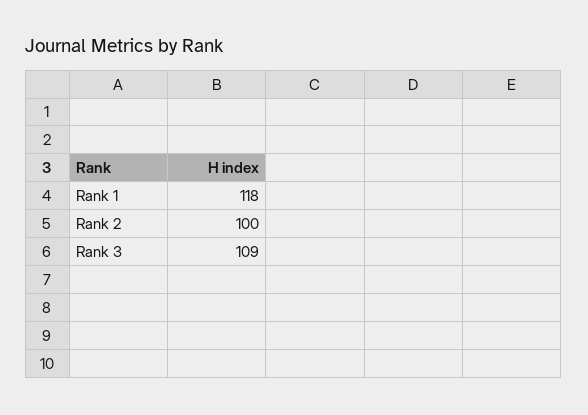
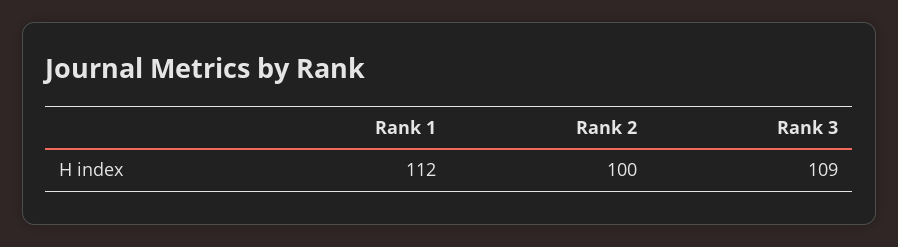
  {
-   "Rank 1": 118,
+   "Rank 1": 112,
    "Rank 2": 100,
    "Rank 3": 109
  }

